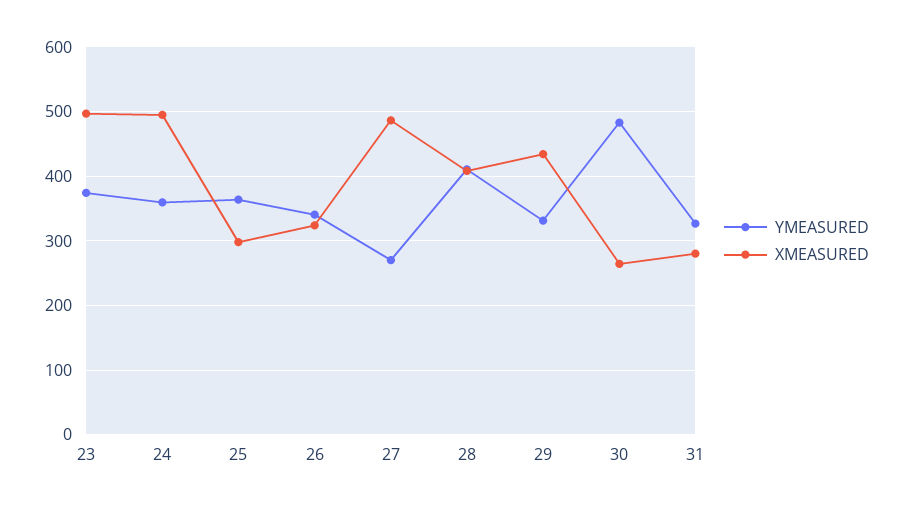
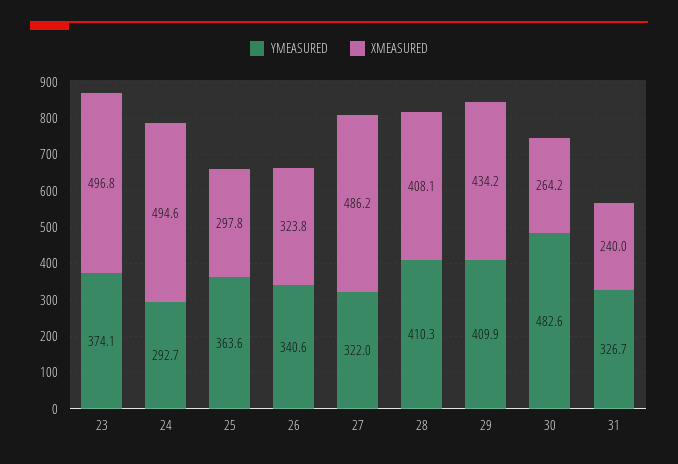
  {
    "YMEASURED": {
      "23": 374.1,
-     "24": 360,
+     "24": 292.7,
      "25": 363.6,
      "26": 340.6,
-     "27": 270,
+     "27": 322,
      "28": 410.3,
-     "29": 330,
+     "29": 409.9,
      "30": 482.6,
      "31": 326.7
    },
    "XMEASURED": {
      "23": 496.8,
      "24": 494.6,
      "25": 297.8,
      "26": 323.8,
      "27": 486.2,
      "28": 408.1,
      "29": 434.2,
      "30": 264.2,
-     "31": 280
+     "31": 240
    }
  }

